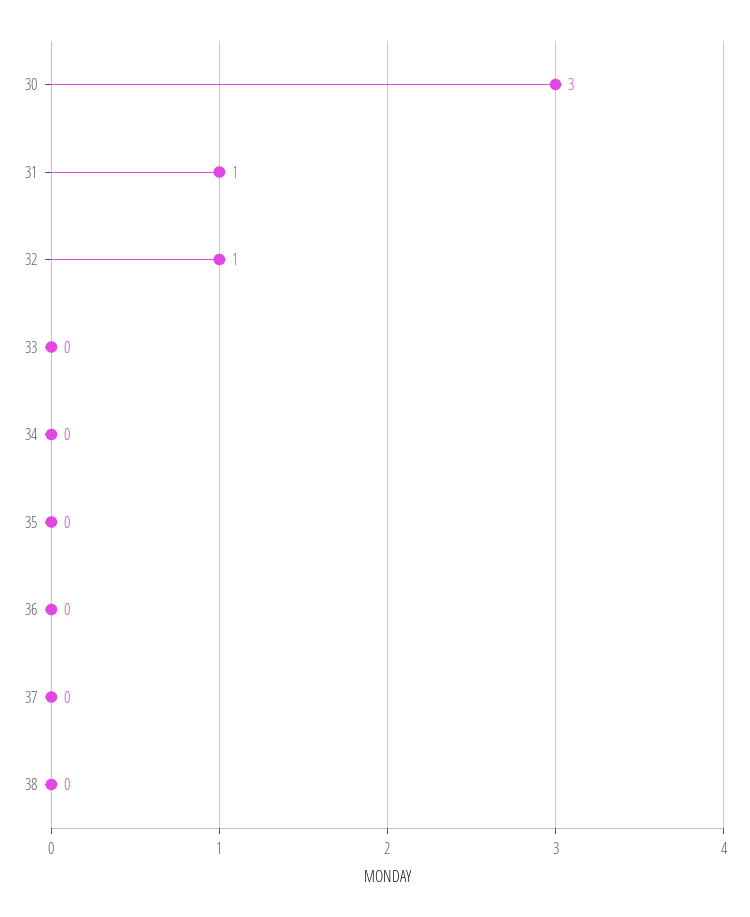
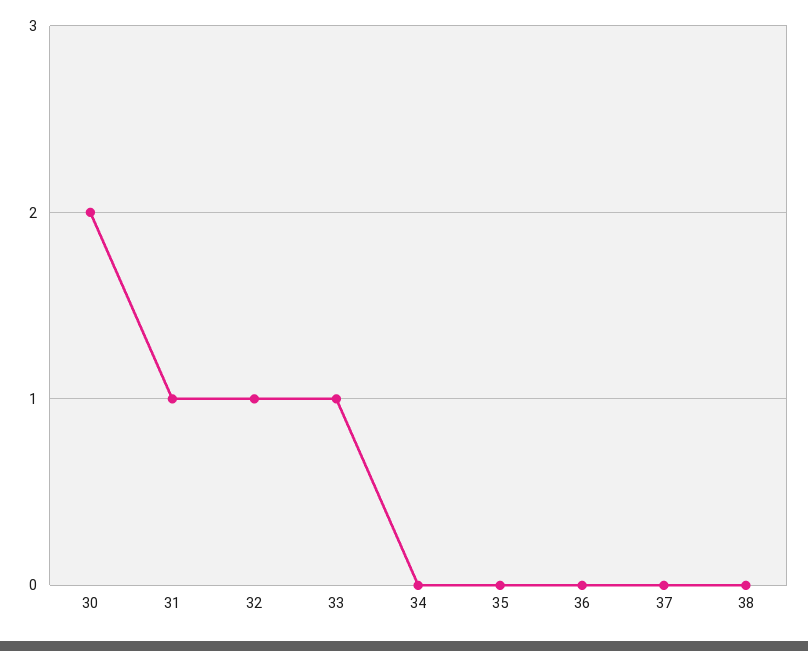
  {
-   "30": 3,
+   "30": 2,
    "31": 1,
    "32": 1,
-   "33": 0,
+   "33": 1,
    "34": 0,
    "35": 0,
    "36": 0,
    "37": 0,
    "38": 0
  }

